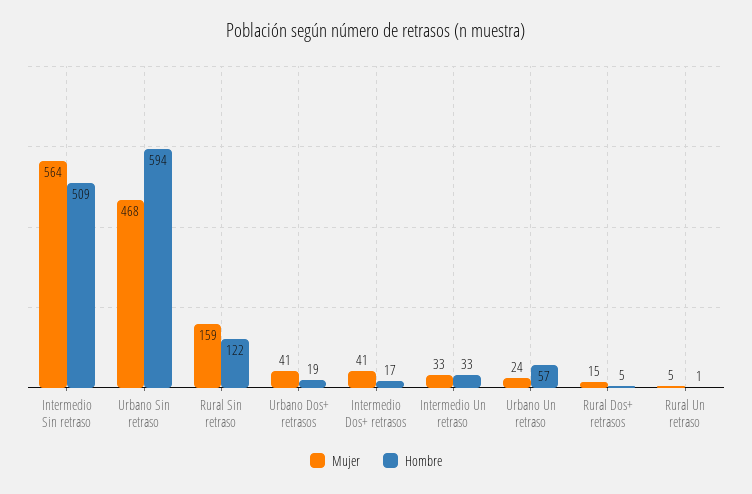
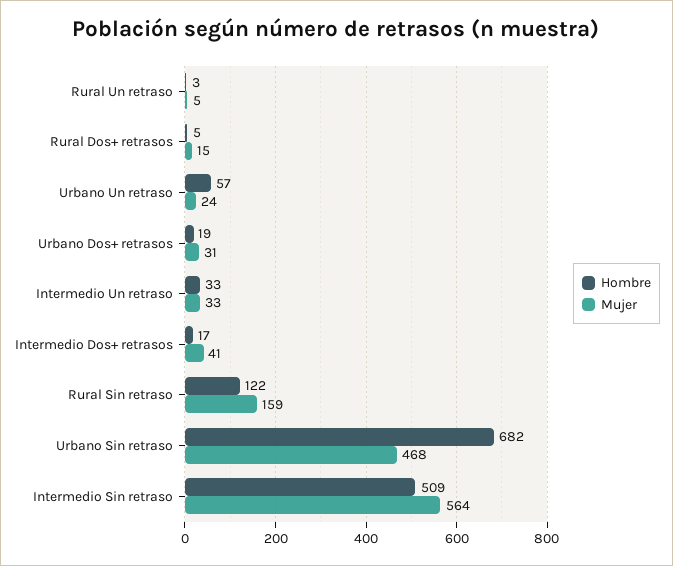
  {
    "Mujer": {
      "Intermedio Sin retraso": 564,
      "Urbano Sin retraso": 468,
      "Rural Sin retraso": 159,
-     "Urbano Dos+ retrasos": 41,
+     "Urbano Dos+ retrasos": 31,
      "Intermedio Dos+ retrasos": 41,
      "Intermedio Un retraso": 33,
      "Urbano Un retraso": 24,
      "Rural Dos+ retrasos": 15,
      "Rural Un retraso": 5
    },
    "Hombre": {
      "Intermedio Sin retraso": 509,
-     "Urbano Sin retraso": 594,
+     "Urbano Sin retraso": 682,
      "Rural Sin retraso": 122,
      "Urbano Dos+ retrasos": 19,
      "Intermedio Dos+ retrasos": 17,
      "Intermedio Un retraso": 33,
      "Urbano Un retraso": 57,
      "Rural Dos+ retrasos": 5,
-     "Rural Un retraso": 1
+     "Rural Un retraso": 3
    }
  }

